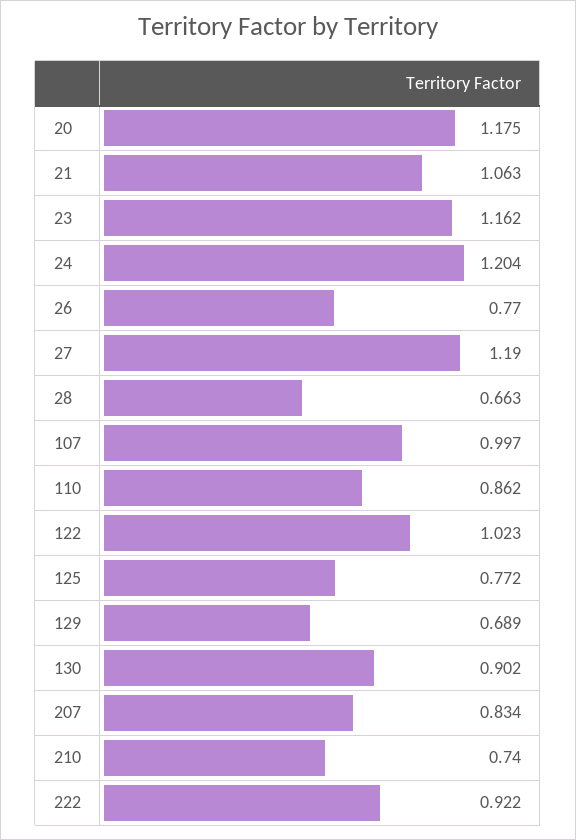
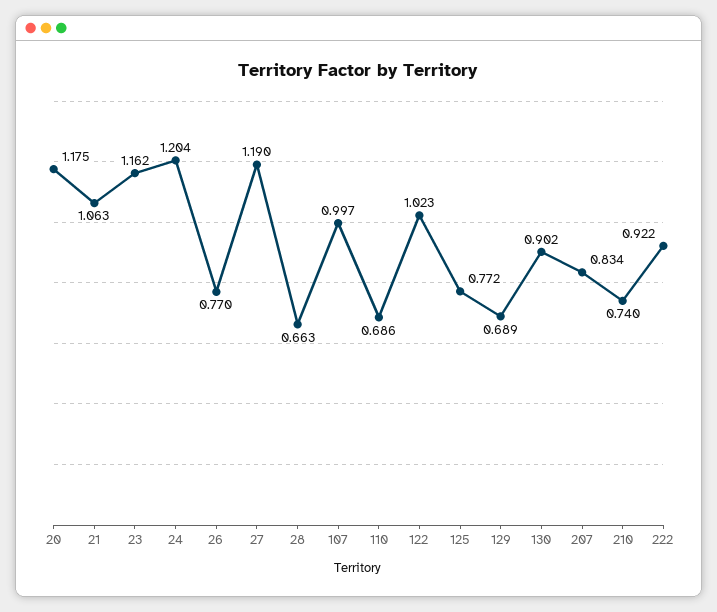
  {
    "20": 1.175,
    "21": 1.063,
    "23": 1.162,
    "24": 1.204,
    "26": 0.77,
    "27": 1.19,
    "28": 0.663,
    "107": 0.997,
-   "110": 0.862,
+   "110": 0.686,
    "122": 1.023,
    "125": 0.772,
    "129": 0.689,
    "130": 0.902,
    "207": 0.834,
    "210": 0.74,
    "222": 0.922
  }

